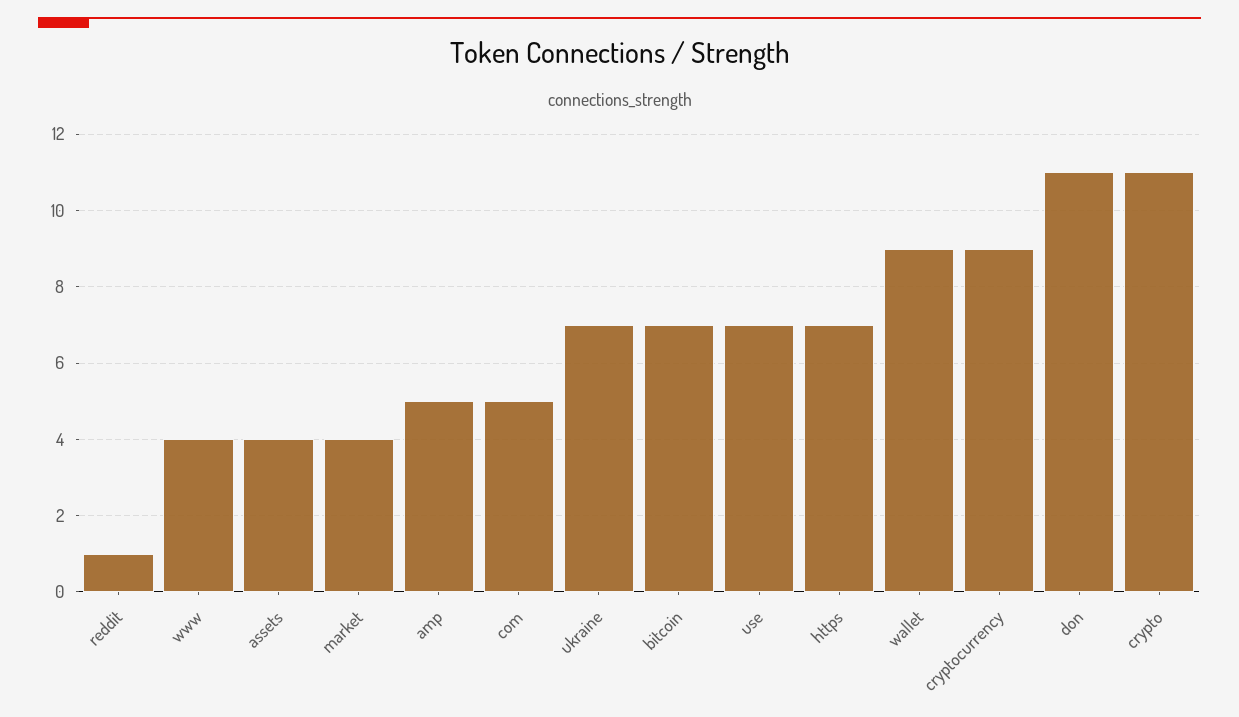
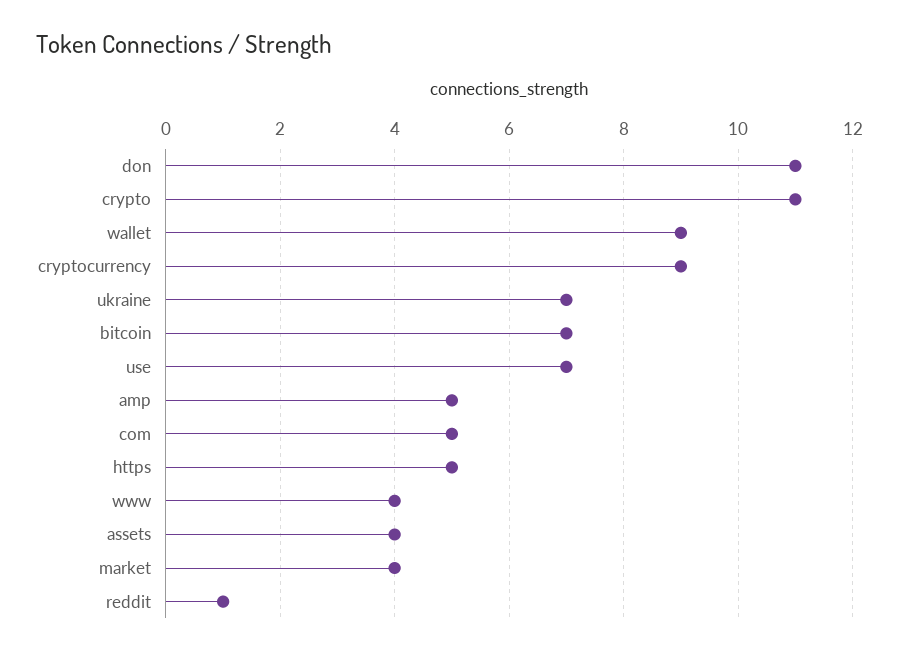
  {
    "reddit": 1,
    "www": 4,
    "assets": 4,
    "market": 4,
    "amp": 5,
    "com": 5,
    "ukraine": 7,
    "bitcoin": 7,
    "use": 7,
-   "https": 7,
+   "https": 5,
    "wallet": 9,
    "cryptocurrency": 9,
    "don": 11,
    "crypto": 11
  }

